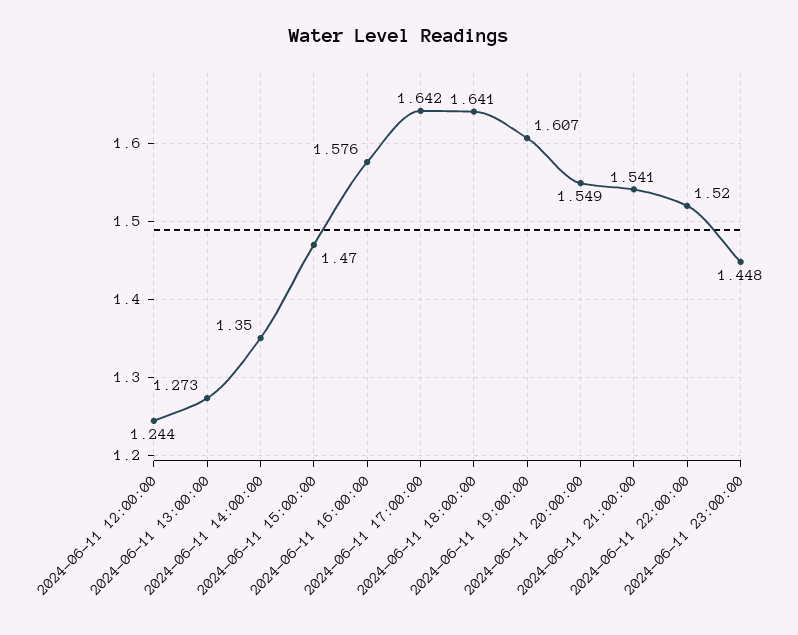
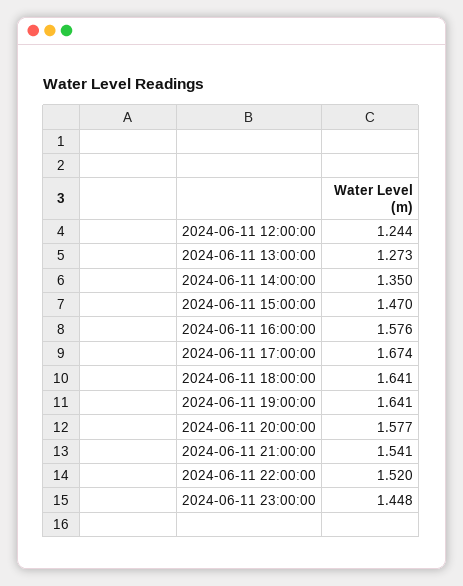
  {
    "2024-06-11 12:00:00": 1.244,
    "2024-06-11 13:00:00": 1.273,
    "2024-06-11 14:00:00": 1.35,
    "2024-06-11 15:00:00": 1.47,
    "2024-06-11 16:00:00": 1.576,
-   "2024-06-11 17:00:00": 1.642,
+   "2024-06-11 17:00:00": 1.674,
    "2024-06-11 18:00:00": 1.641,
-   "2024-06-11 19:00:00": 1.607,
+   "2024-06-11 19:00:00": 1.641,
-   "2024-06-11 20:00:00": 1.549,
+   "2024-06-11 20:00:00": 1.577,
    "2024-06-11 21:00:00": 1.541,
    "2024-06-11 22:00:00": 1.52,
    "2024-06-11 23:00:00": 1.448
  }

